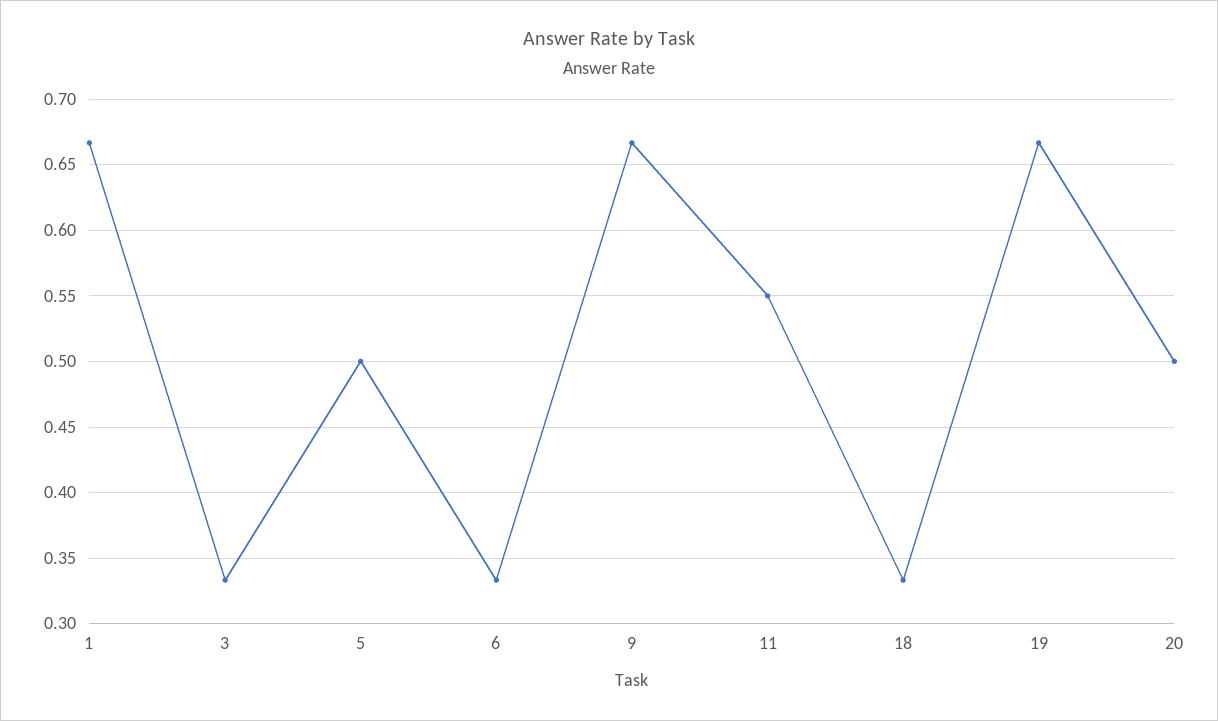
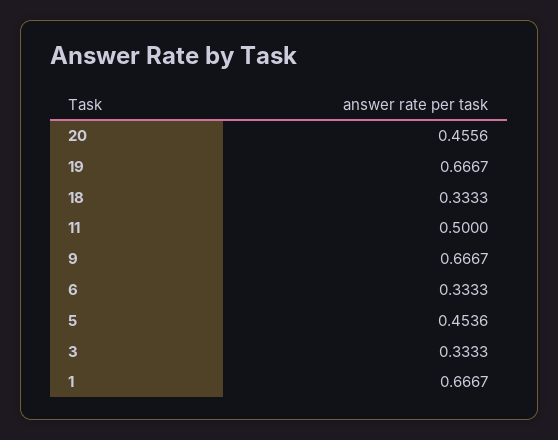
  {
    "1": 0.6667,
    "3": 0.3333,
-   "5": 0.5,
+   "5": 0.4536,
    "6": 0.3333,
    "9": 0.6667,
-   "11": 0.55,
+   "11": 0.5,
    "18": 0.3333,
    "19": 0.6667,
-   "20": 0.5
+   "20": 0.4556
  }

